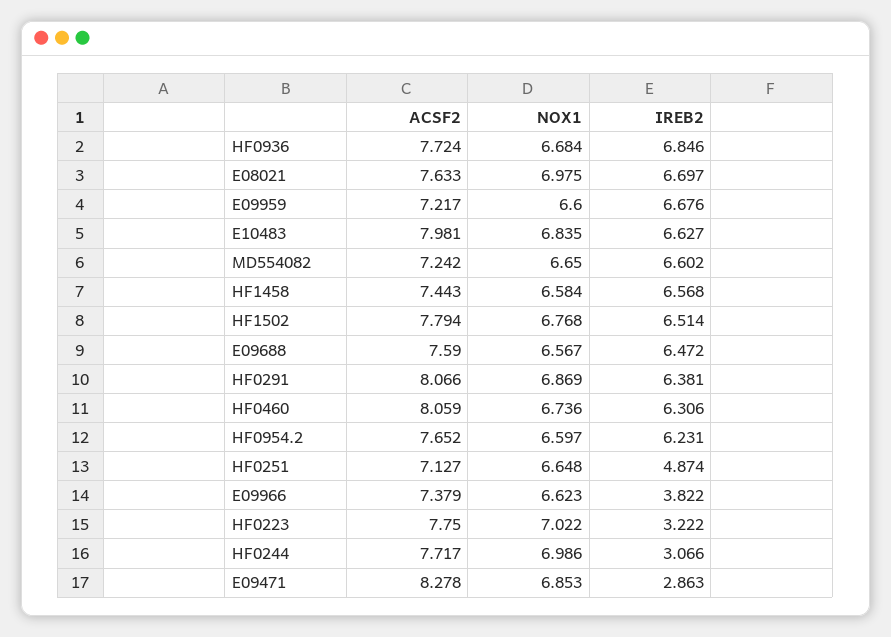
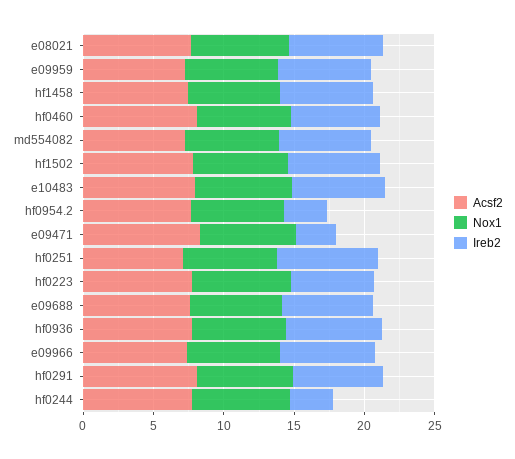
  {
    "ACSF2": {
      "HF0936": 7.724,
      "E08021": 7.633,
      "E09959": 7.217,
      "E10483": 7.981,
      "MD554082": 7.242,
      "HF1458": 7.443,
      "HF1502": 7.794,
      "E09688": 7.59,
      "HF0291": 8.066,
      "HF0460": 8.059,
      "HF0954.2": 7.652,
      "HF0251": 7.127,
      "E09966": 7.379,
      "HF0223": 7.75,
      "HF0244": 7.717,
      "E09471": 8.278
    },
    "NOX1": {
      "HF0936": 6.684,
      "E08021": 6.975,
      "E09959": 6.6,
      "E10483": 6.835,
      "MD554082": 6.65,
      "HF1458": 6.584,
      "HF1502": 6.768,
      "E09688": 6.567,
      "HF0291": 6.869,
      "HF0460": 6.736,
      "HF0954.2": 6.597,
      "HF0251": 6.648,
      "E09966": 6.623,
      "HF0223": 7.022,
      "HF0244": 6.986,
      "E09471": 6.853
    },
    "IREB2": {
      "HF0936": 6.846,
      "E08021": 6.697,
      "E09959": 6.676,
      "E10483": 6.627,
      "MD554082": 6.602,
      "HF1458": 6.568,
      "HF1502": 6.514,
      "E09688": 6.472,
      "HF0291": 6.381,
      "HF0460": 6.306,
-     "HF0954.2": 6.231,
+     "HF0954.2": 3,
-     "HF0251": 4.874,
+     "HF0251": 7,
-     "E09966": 3.822,
+     "E09966": 7,
-     "HF0223": 3.222,
+     "HF0223": 6,
      "HF0244": 3.066,
      "E09471": 2.863
    }
  }

